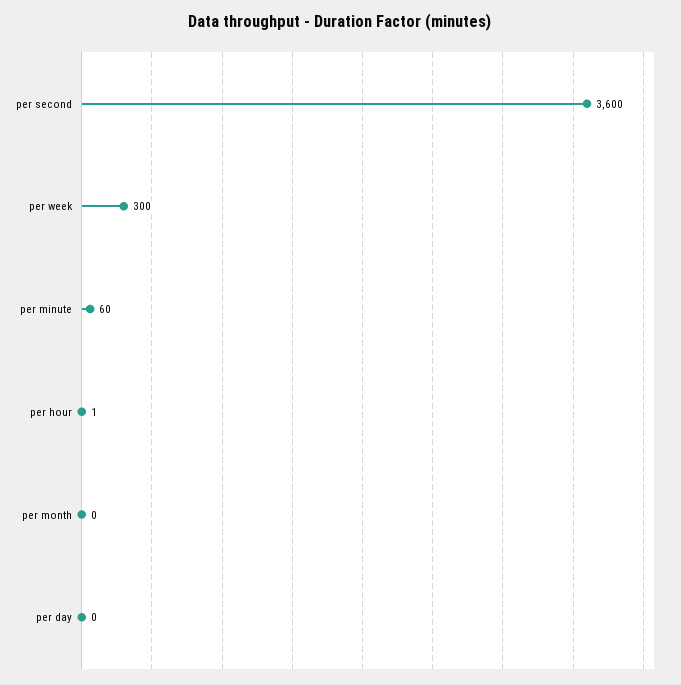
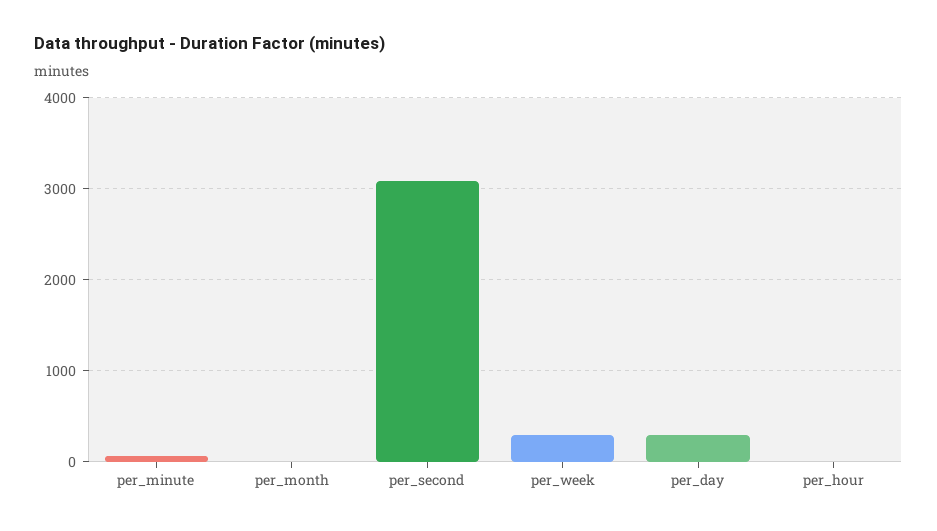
  {
-   "per second": 3600,
+   "per second": 3100,
    "per week": 300,
    "per minute": 60,
    "per hour": 1,
    "per month": 0,
-   "per day": 0
+   "per day": 300
  }

